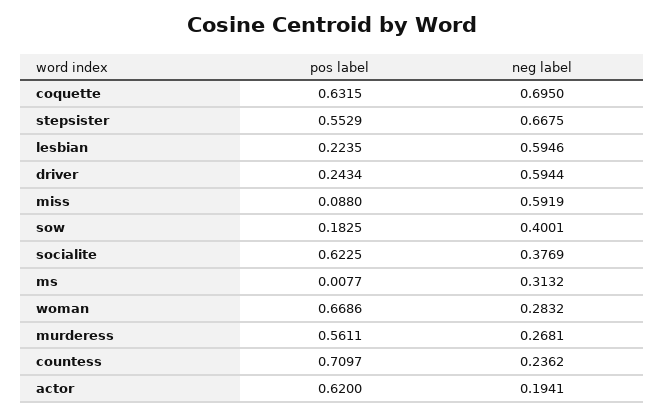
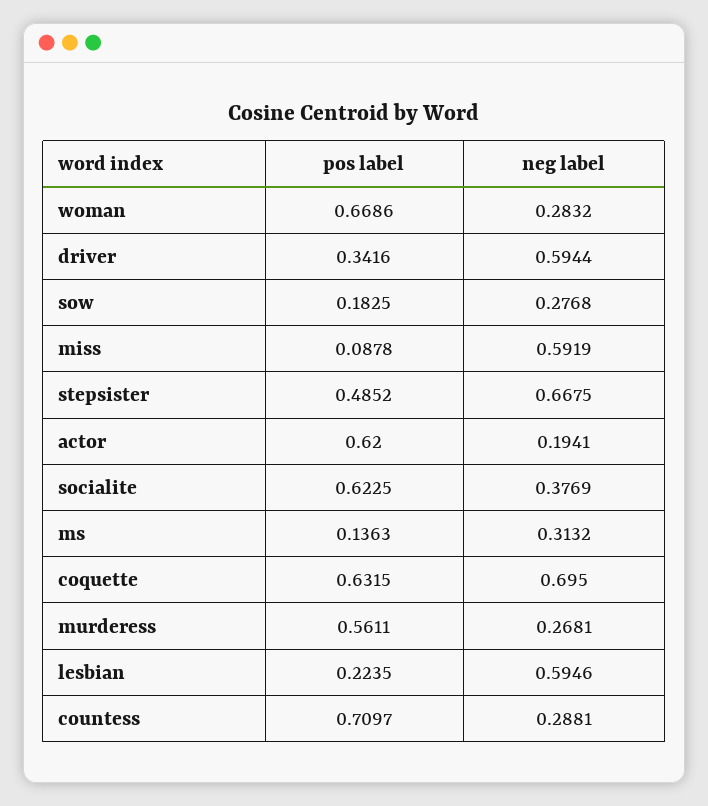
  {
    "pos label": {
      "coquette": 0.6315,
-     "stepsister": 0.5529,
+     "stepsister": 0.4852,
      "lesbian": 0.2235,
-     "driver": 0.2434,
+     "driver": 0.3416,
-     "miss": 0.088,
+     "miss": 0.0878,
      "sow": 0.1825,
      "socialite": 0.6225,
-     "ms": 0.0077,
+     "ms": 0.1363,
      "woman": 0.6686,
      "murderess": 0.5611,
      "countess": 0.7097,
      "actor": 0.62
    },
    "neg label": {
      "coquette": 0.695,
      "stepsister": 0.6675,
      "lesbian": 0.5946,
      "driver": 0.5944,
      "miss": 0.5919,
-     "sow": 0.4001,
+     "sow": 0.2768,
      "socialite": 0.3769,
      "ms": 0.3132,
      "woman": 0.2832,
      "murderess": 0.2681,
-     "countess": 0.2362,
+     "countess": 0.2881,
      "actor": 0.1941
    }
  }

